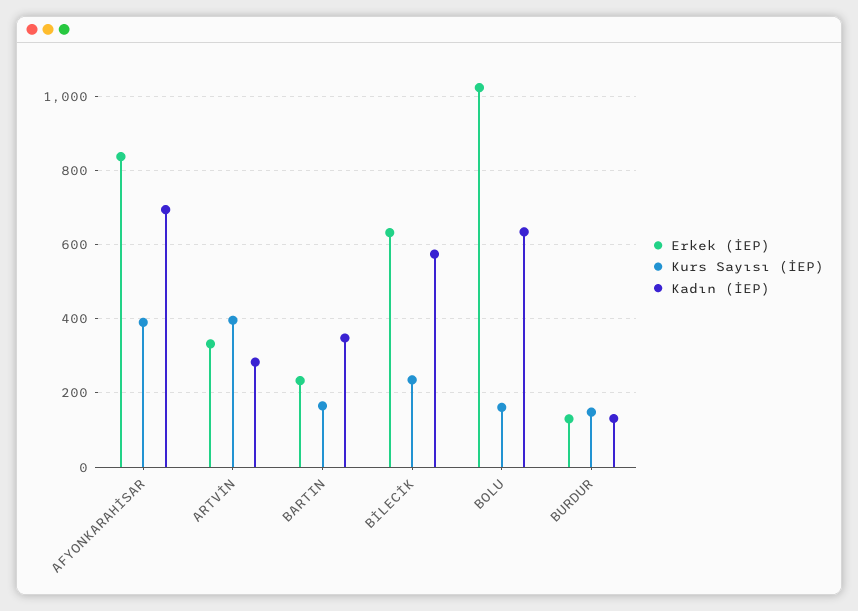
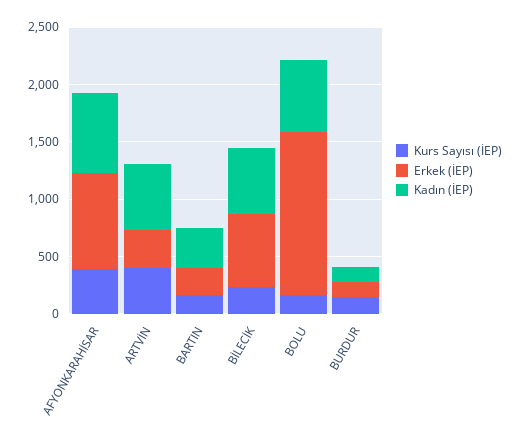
  {
    "Erkek (İEP)": {
      "AFYONKARAHİSAR": 840,
      "ARTVİN": 340,
      "BARTIN": 240,
      "BİLECİK": 640,
-     "BOLU": 1020,
+     "BOLU": 1400,
      "BURDUR": 140
    },
    "Kurs Sayısı (İEP)": {
      "AFYONKARAHİSAR": 400,
      "ARTVİN": 400,
      "BARTIN": 160,
      "BİLECİK": 240,
      "BOLU": 160,
      "BURDUR": 140
    },
    "Kadın (İEP)": {
      "AFYONKARAHİSAR": 700,
-     "ARTVİN": 280,
+     "ARTVİN": 600,
      "BARTIN": 340,
      "BİLECİK": 580,
      "BOLU": 640,
      "BURDUR": 140
    }
  }

